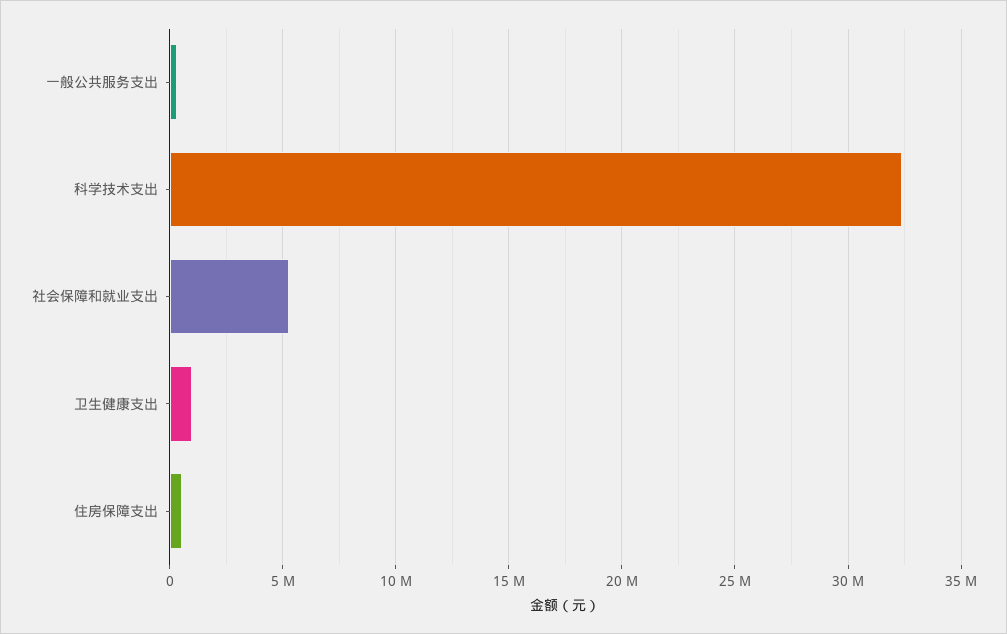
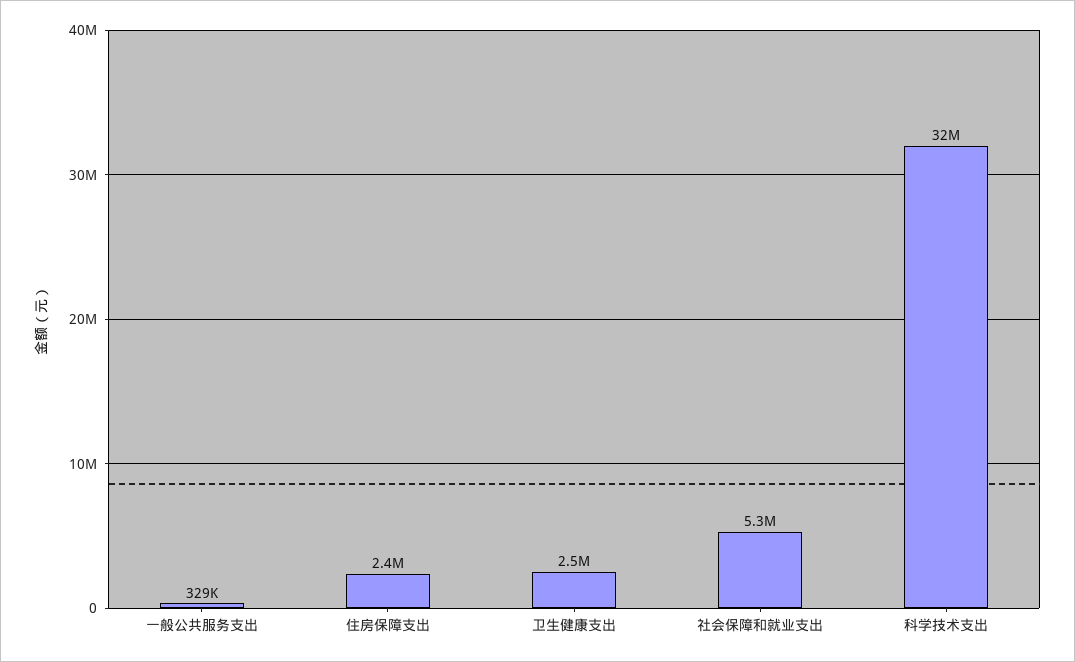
  {
    "一般公共服务支出": 329000,
    "科学技术支出": 32000000,
    "社会保障和就业支出": 5300000,
-   "卫生健康支出": 1000000,
+   "卫生健康支出": 2500000,
-   "住房保障支出": 500000
+   "住房保障支出": 2400000
  }

